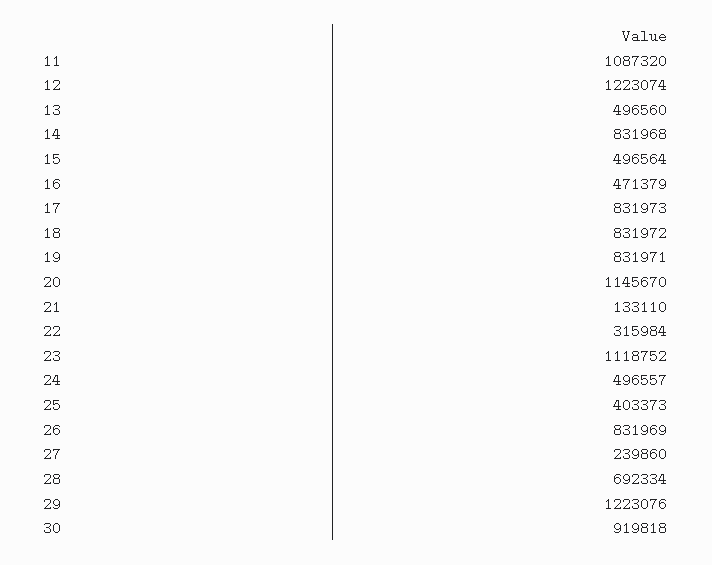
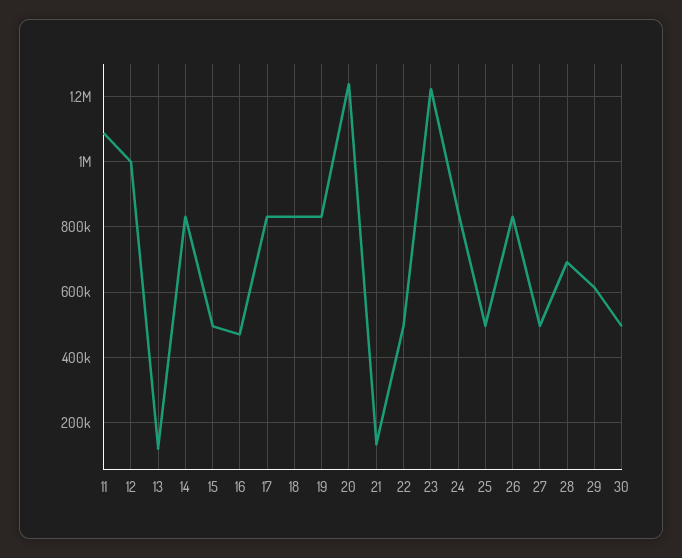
  {
    "11": 1087320,
-   "12": 1223074,
+   "12": 1000000,
-   "13": 496560,
+   "13": 120000,
    "14": 831968,
    "15": 496564,
    "16": 471379,
    "17": 831973,
    "18": 831972,
    "19": 831971,
-   "20": 1145670,
+   "20": 1240000,
    "21": 133110,
-   "22": 315984,
+   "22": 500000,
-   "23": 1118752,
+   "23": 1220000,
-   "24": 496557,
+   "24": 840000,
-   "25": 403373,
+   "25": 500000,
    "26": 831969,
-   "27": 239860,
+   "27": 500000,
    "28": 692334,
-   "29": 1223076,
+   "29": 620000,
-   "30": 919818
+   "30": 500000
  }

